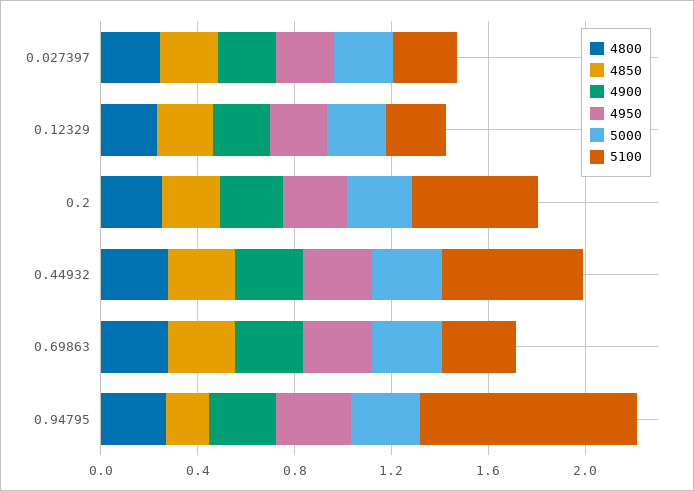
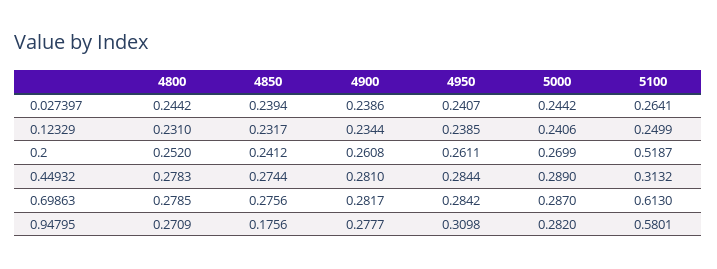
  {
    "4800": {
      "0.027397": 0.2442,
      "0.12329": 0.231,
      "0.2": 0.252,
      "0.44932": 0.2783,
      "0.69863": 0.2785,
      "0.94795": 0.2709
    },
    "4850": {
      "0.027397": 0.2394,
      "0.12329": 0.2317,
      "0.2": 0.2412,
      "0.44932": 0.2744,
      "0.69863": 0.2756,
      "0.94795": 0.1756
    },
    "4900": {
      "0.027397": 0.2386,
      "0.12329": 0.2344,
      "0.2": 0.2608,
      "0.44932": 0.281,
      "0.69863": 0.2817,
      "0.94795": 0.2777
    },
    "4950": {
      "0.027397": 0.2407,
      "0.12329": 0.2385,
      "0.2": 0.2611,
      "0.44932": 0.2844,
      "0.69863": 0.2842,
      "0.94795": 0.3098
    },
    "5000": {
      "0.027397": 0.2442,
      "0.12329": 0.2406,
      "0.2": 0.2699,
      "0.44932": 0.289,
      "0.69863": 0.287,
      "0.94795": 0.282
    },
    "5100": {
      "0.027397": 0.2641,
      "0.12329": 0.2499,
      "0.2": 0.5187,
-     "0.44932": 0.6,
+     "0.44932": 0.3132,
-     "0.69863": 0.3,
+     "0.69863": 0.613,
-     "0.94795": 0.9
+     "0.94795": 0.5801
    }
  }

